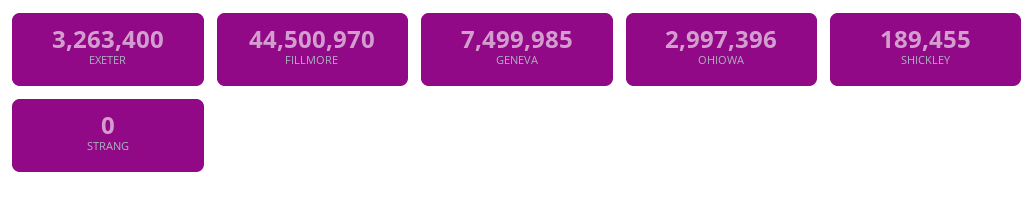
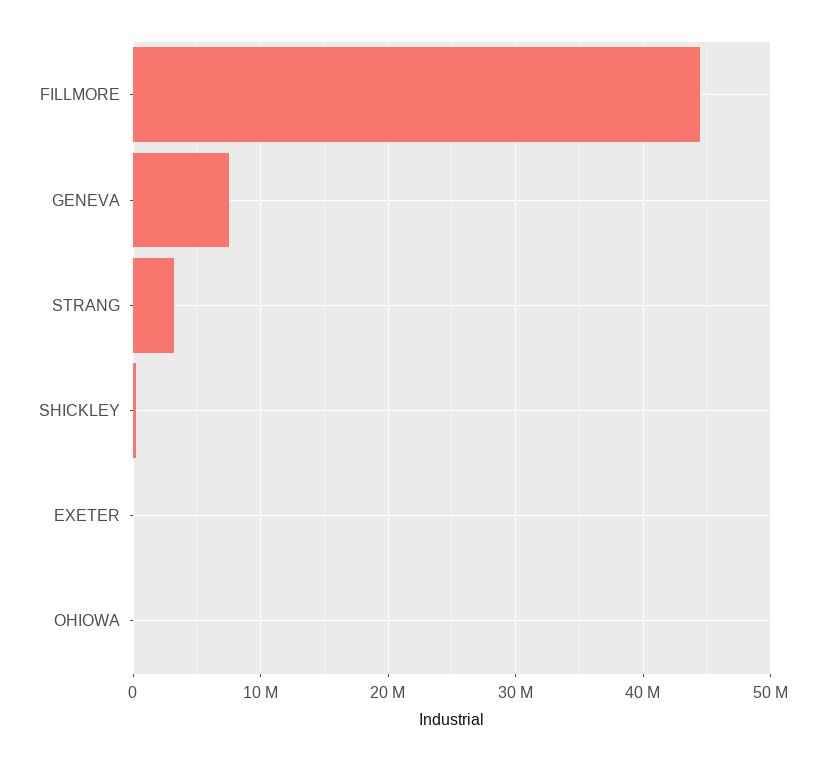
  {
-   "EXETER": 3263400,
+   "EXETER": 0,
    "FILLMORE": 44500970,
    "GENEVA": 7499985,
-   "OHIOWA": 2997396,
+   "OHIOWA": 0,
    "SHICKLEY": 189455,
-   "STRANG": 0
+   "STRANG": 3000000
  }

